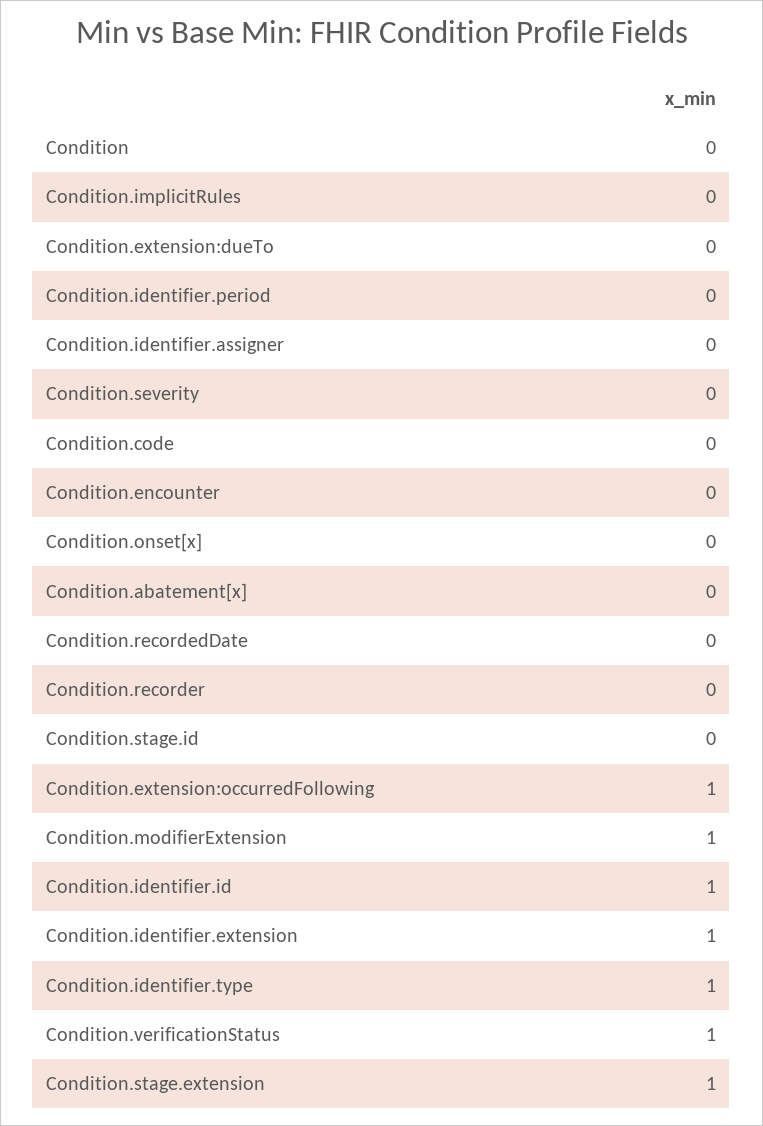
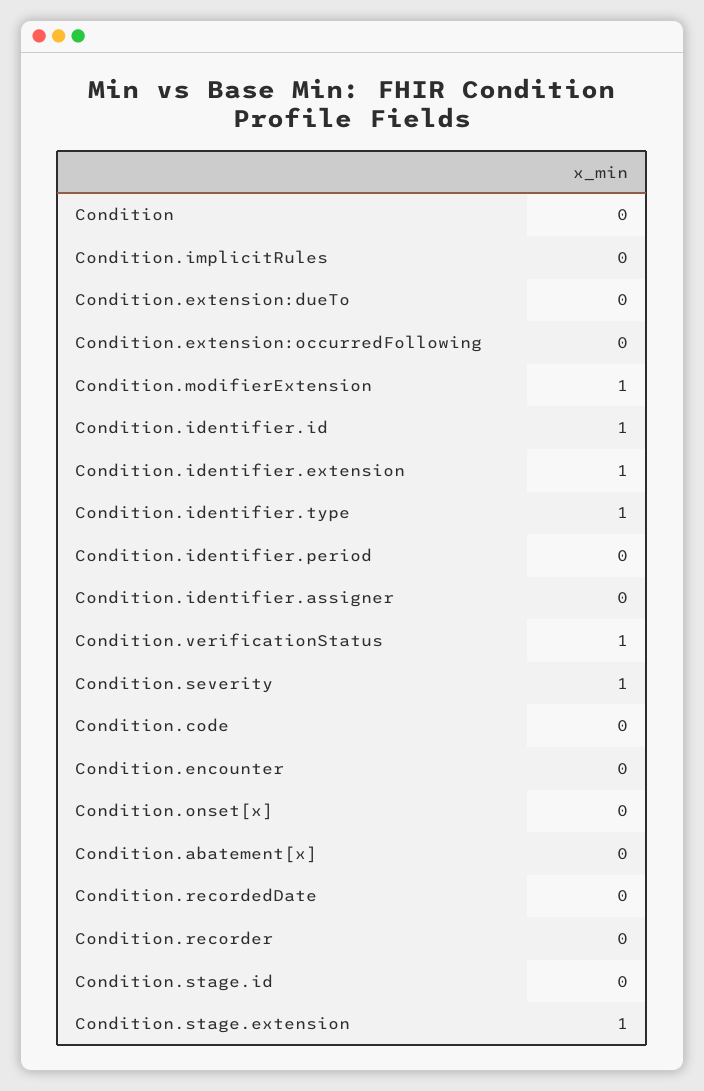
  {
    "Condition": 0,
    "Condition.implicitRules": 0,
    "Condition.extension:dueTo": 0,
    "Condition.identifier.period": 0,
    "Condition.identifier.assigner": 0,
-   "Condition.severity": 0,
+   "Condition.severity": 1,
    "Condition.code": 0,
    "Condition.encounter": 0,
    "Condition.onset[x]": 0,
    "Condition.abatement[x]": 0,
    "Condition.recordedDate": 0,
    "Condition.recorder": 0,
    "Condition.stage.id": 0,
-   "Condition.extension:occurredFollowing": 1,
+   "Condition.extension:occurredFollowing": 0,
    "Condition.modifierExtension": 1,
    "Condition.identifier.id": 1,
    "Condition.identifier.extension": 1,
    "Condition.identifier.type": 1,
    "Condition.verificationStatus": 1,
    "Condition.stage.extension": 1
  }

